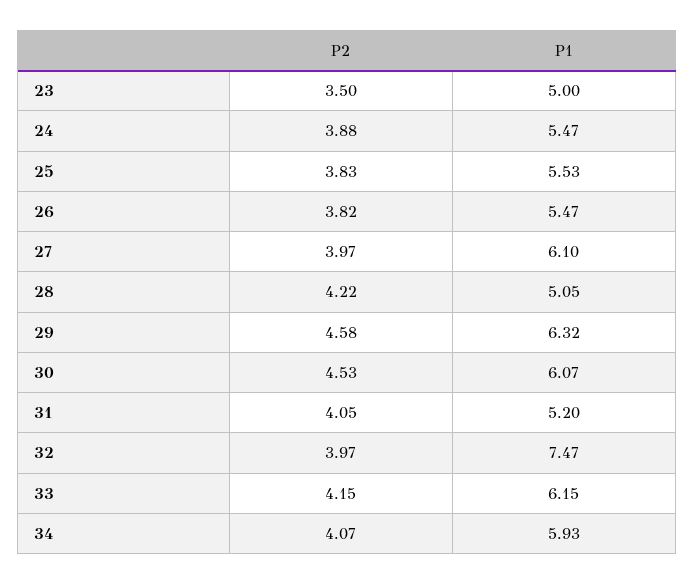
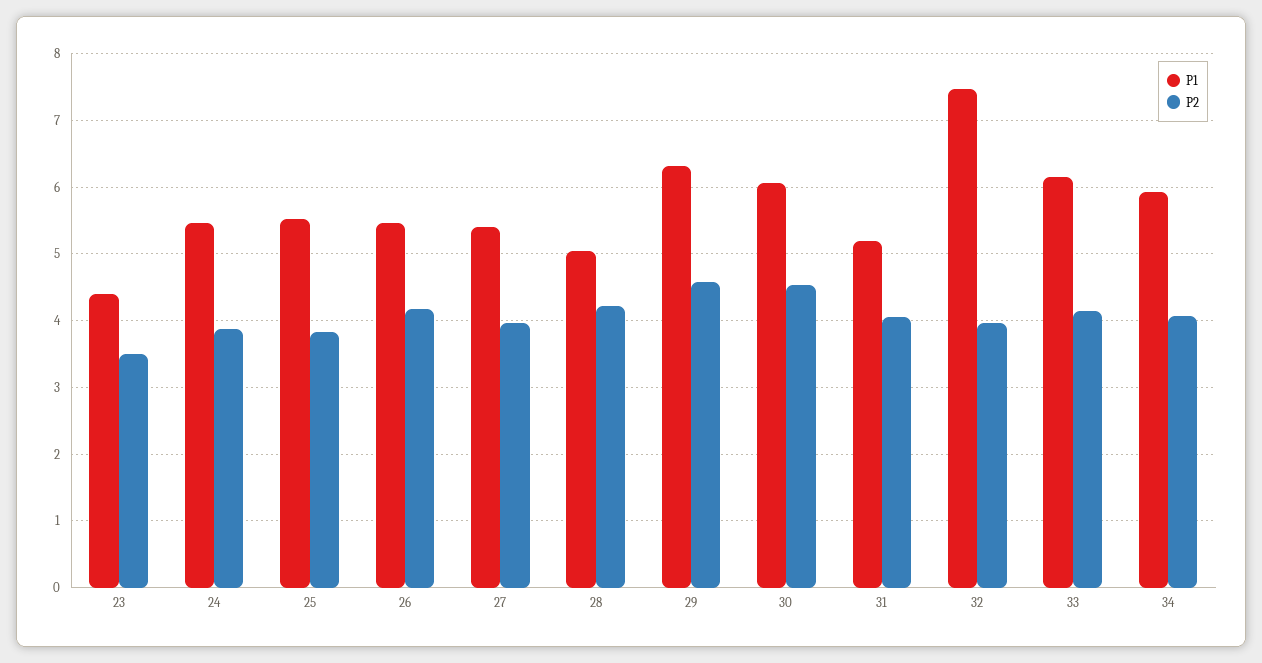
  {
    "P2": {
      "23": 3.5,
      "24": 3.88,
      "25": 3.83,
-     "26": 3.82,
+     "26": 4.2,
      "27": 3.97,
      "28": 4.22,
      "29": 4.58,
      "30": 4.53,
      "31": 4.05,
      "32": 3.97,
      "33": 4.15,
      "34": 4.07
    },
    "P1": {
-     "23": 5,
+     "23": 4.4,
      "24": 5.47,
      "25": 5.53,
      "26": 5.47,
-     "27": 6.1,
+     "27": 5.4,
      "28": 5.05,
      "29": 6.32,
      "30": 6.07,
      "31": 5.2,
      "32": 7.47,
      "33": 6.15,
      "34": 5.93
    }
  }

